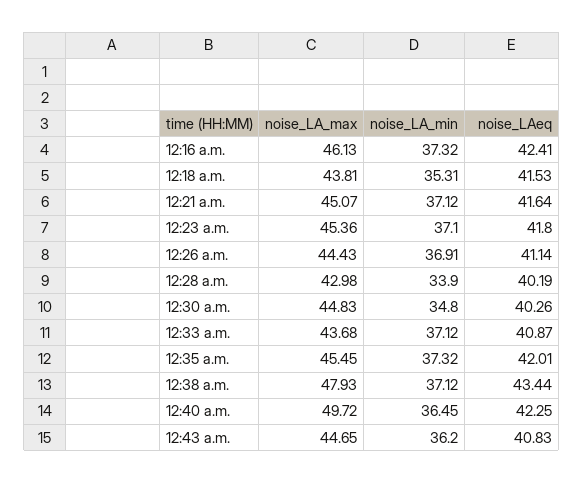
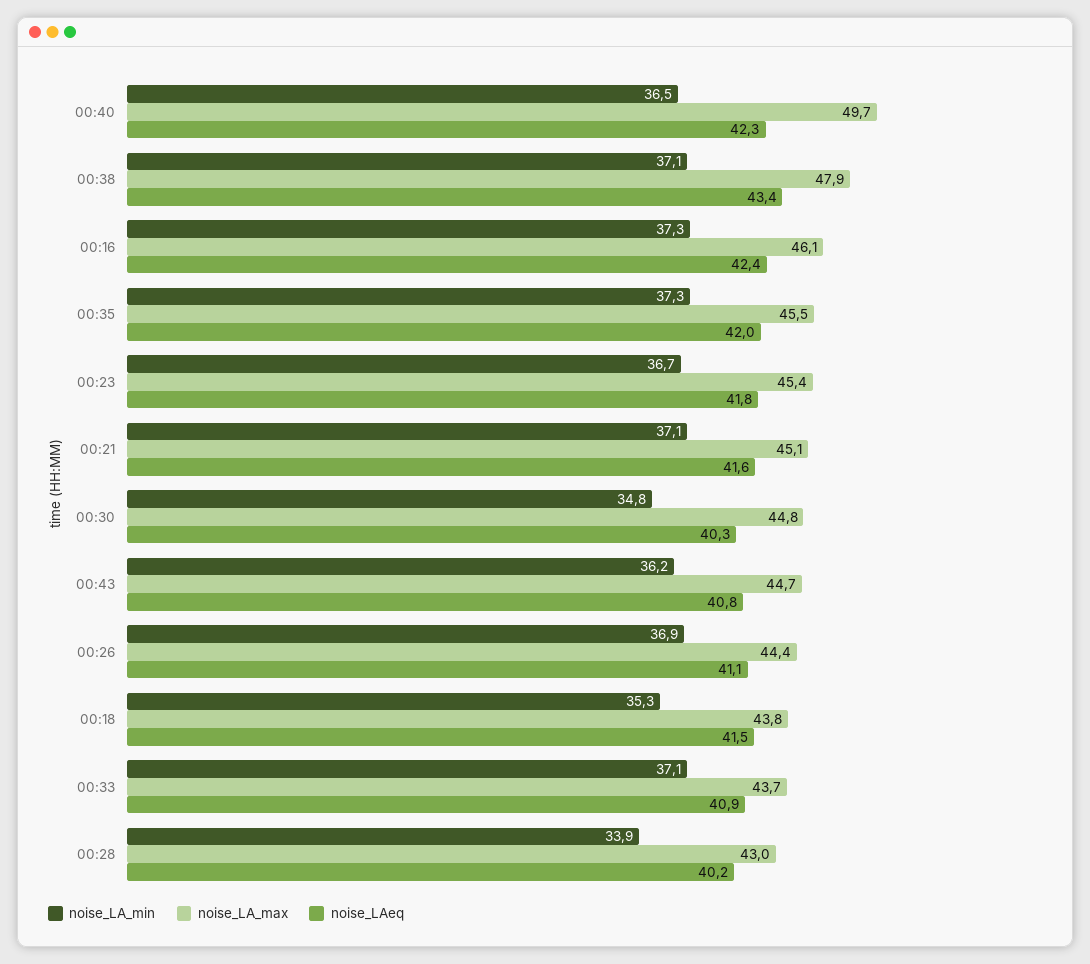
  {
    "noise_LA_max": {
      "12:16 a.m.": 46.13,
      "12:18 a.m.": 43.81,
      "12:21 a.m.": 45.07,
      "12:23 a.m.": 45.36,
      "12:26 a.m.": 44.43,
      "12:28 a.m.": 42.98,
      "12:30 a.m.": 44.83,
      "12:33 a.m.": 43.68,
      "12:35 a.m.": 45.45,
      "12:38 a.m.": 47.93,
      "12:40 a.m.": 49.72,
      "12:43 a.m.": 44.65
    },
    "noise_LA_min": {
      "12:16 a.m.": 37.32,
      "12:18 a.m.": 35.31,
      "12:21 a.m.": 37.12,
-     "12:23 a.m.": 37.1,
+     "12:23 a.m.": 36.7,
      "12:26 a.m.": 36.91,
      "12:28 a.m.": 33.9,
      "12:30 a.m.": 34.8,
      "12:33 a.m.": 37.12,
      "12:35 a.m.": 37.32,
      "12:38 a.m.": 37.12,
      "12:40 a.m.": 36.45,
      "12:43 a.m.": 36.2
    },
    "noise_LAeq": {
      "12:16 a.m.": 42.41,
      "12:18 a.m.": 41.53,
      "12:21 a.m.": 41.64,
      "12:23 a.m.": 41.8,
      "12:26 a.m.": 41.14,
      "12:28 a.m.": 40.19,
      "12:30 a.m.": 40.26,
      "12:33 a.m.": 40.87,
      "12:35 a.m.": 42.01,
      "12:38 a.m.": 43.44,
      "12:40 a.m.": 42.25,
      "12:43 a.m.": 40.83
    }
  }

